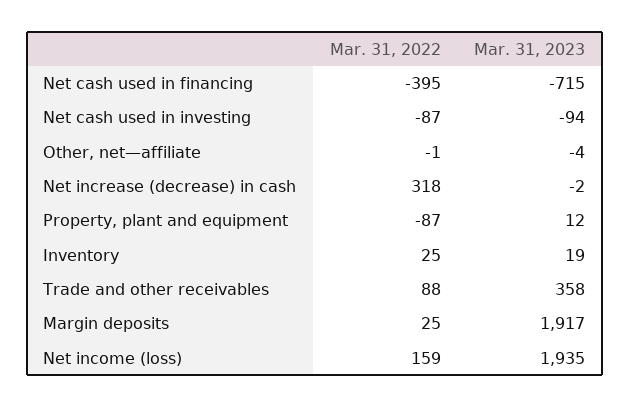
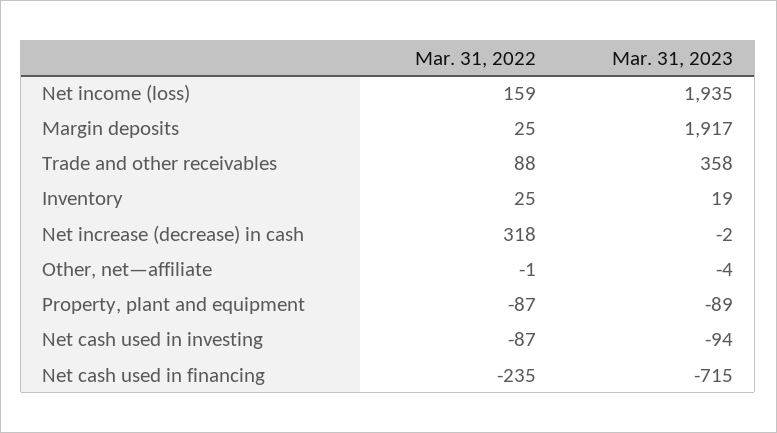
  {
    "Mar. 31, 2022": {
-     "Net cash used in financing": -395,
+     "Net cash used in financing": -235,
      "Net cash used in investing": -87,
      "Other, net—affiliate": -1,
      "Net increase (decrease) in cash": 318,
      "Property, plant and equipment": -87,
      "Inventory": 25,
      "Trade and other receivables": 88,
      "Margin deposits": 25,
      "Net income (loss)": 159
    },
    "Mar. 31, 2023": {
      "Net cash used in financing": -715,
      "Net cash used in investing": -94,
      "Other, net—affiliate": -4,
      "Net increase (decrease) in cash": -2,
-     "Property, plant and equipment": 12,
+     "Property, plant and equipment": -89,
      "Inventory": 19,
      "Trade and other receivables": 358,
      "Margin deposits": 1917,
      "Net income (loss)": 1935
    }
  }

